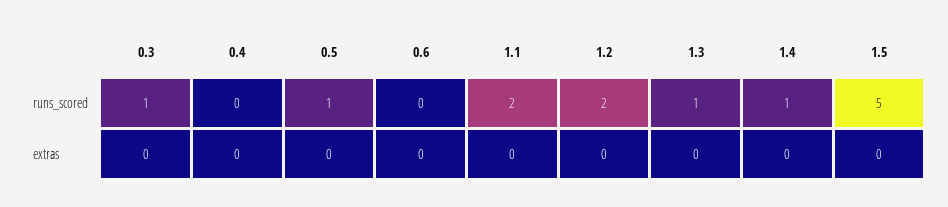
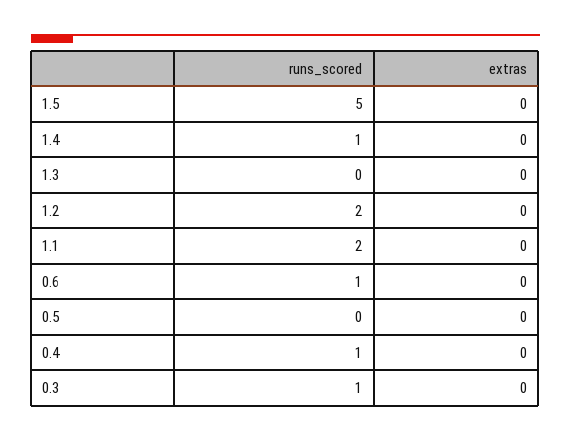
  {
    "0.3": {
      "runs_scored": 1,
      "extras": 0
    },
    "0.4": {
-     "runs_scored": 0,
+     "runs_scored": 1,
      "extras": 0
    },
    "0.5": {
-     "runs_scored": 1,
+     "runs_scored": 0,
      "extras": 0
    },
    "0.6": {
-     "runs_scored": 0,
+     "runs_scored": 1,
      "extras": 0
    },
    "1.1": {
      "runs_scored": 2,
      "extras": 0
    },
    "1.2": {
      "runs_scored": 2,
      "extras": 0
    },
    "1.3": {
-     "runs_scored": 1,
+     "runs_scored": 0,
      "extras": 0
    },
    "1.4": {
      "runs_scored": 1,
      "extras": 0
    },
    "1.5": {
      "runs_scored": 5,
      "extras": 0
    }
  }

